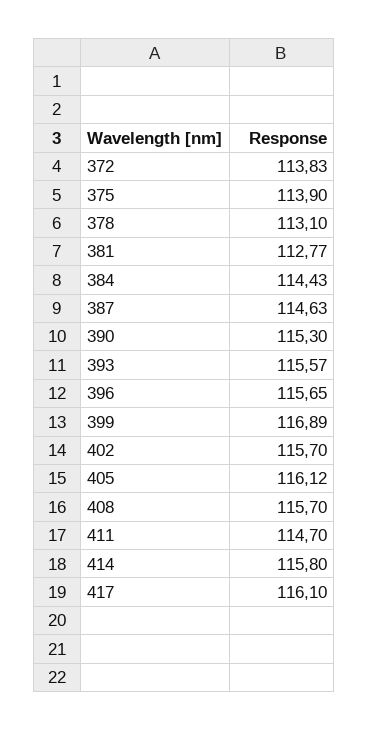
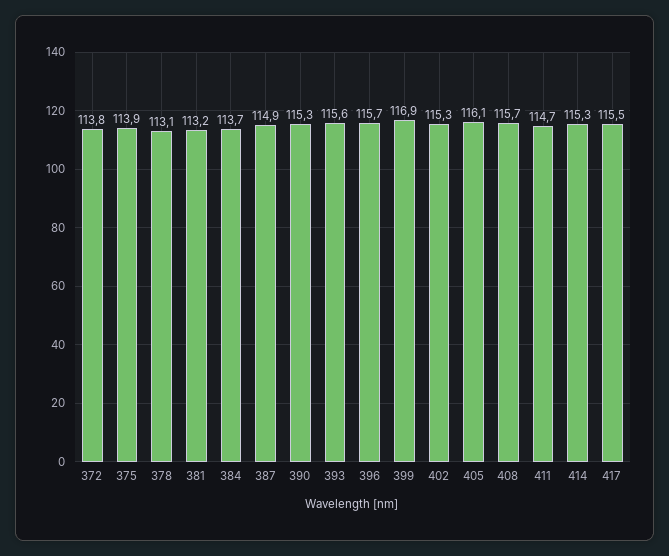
  {
    "372": 113.83,
    "375": 113.9,
    "378": 113.1,
-   "381": 112.77,
+   "381": 113.2,
-   "384": 114.43,
+   "384": 113.7,
-   "387": 114.63,
+   "387": 114.9,
    "390": 115.3,
    "393": 115.57,
    "396": 115.65,
    "399": 116.89,
-   "402": 115.7,
+   "402": 115.3,
    "405": 116.12,
    "408": 115.7,
    "411": 114.7,
-   "414": 115.8,
+   "414": 115.3,
-   "417": 116.1
+   "417": 115.5
  }

